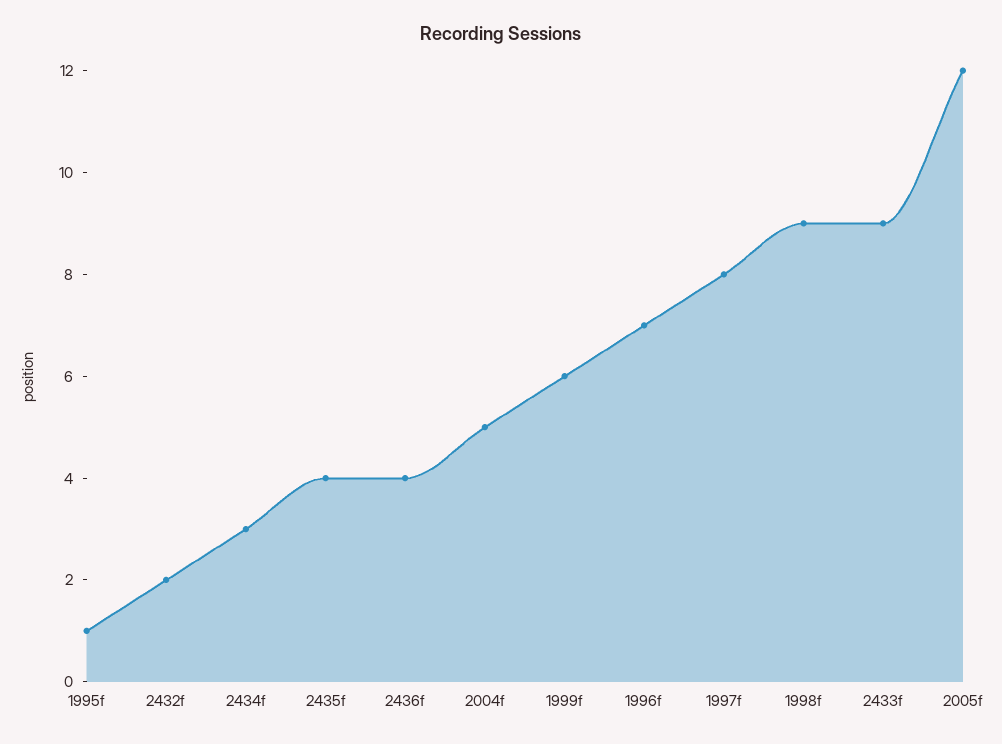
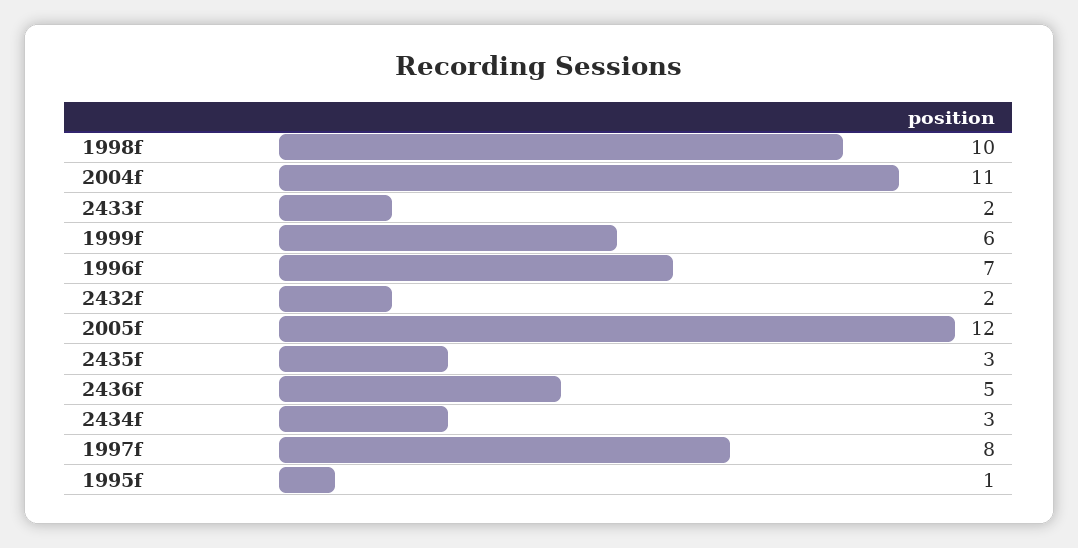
  {
    "1995f": 1,
    "2432f": 2,
    "2434f": 3,
-   "2435f": 4,
+   "2435f": 3,
-   "2436f": 4,
+   "2436f": 5,
-   "2004f": 5,
+   "2004f": 11,
    "1999f": 6,
    "1996f": 7,
    "1997f": 8,
-   "1998f": 9,
+   "1998f": 10,
-   "2433f": 9,
+   "2433f": 2,
    "2005f": 12
  }

